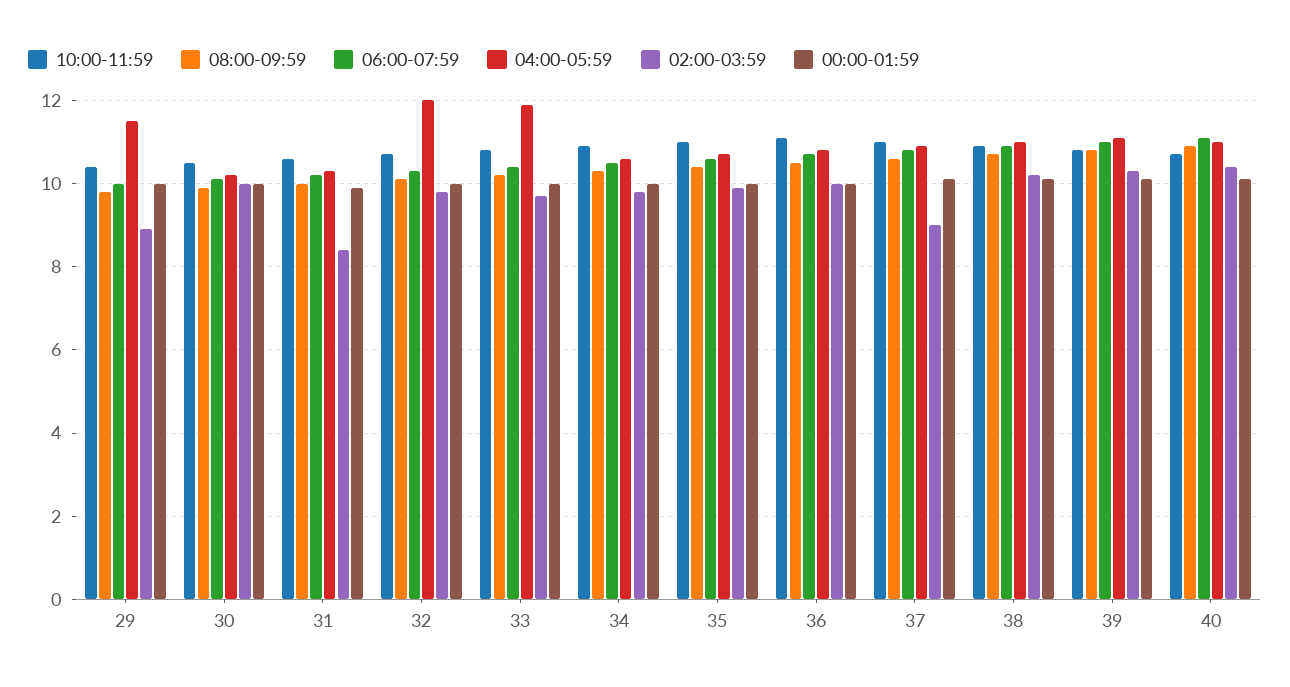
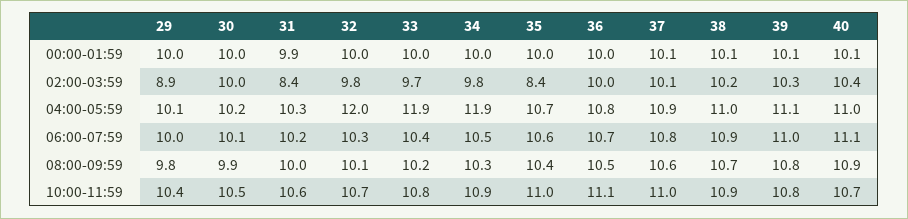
  {
    "10:00-11:59": {
      "29": 10.4,
      "30": 10.5,
      "31": 10.6,
      "32": 10.7,
      "33": 10.8,
      "34": 10.9,
      "35": 11,
      "36": 11.1,
      "37": 11,
      "38": 10.9,
      "39": 10.8,
      "40": 10.7
    },
    "08:00-09:59": {
      "29": 9.8,
      "30": 9.9,
      "31": 10,
      "32": 10.1,
      "33": 10.2,
      "34": 10.3,
      "35": 10.4,
      "36": 10.5,
      "37": 10.6,
      "38": 10.7,
      "39": 10.8,
      "40": 10.9
    },
    "06:00-07:59": {
      "29": 10,
      "30": 10.1,
      "31": 10.2,
      "32": 10.3,
      "33": 10.4,
      "34": 10.5,
      "35": 10.6,
      "36": 10.7,
      "37": 10.8,
      "38": 10.9,
      "39": 11,
      "40": 11.1
    },
    "04:00-05:59": {
-     "29": 11.5,
+     "29": 10.1,
      "30": 10.2,
      "31": 10.3,
      "32": 12,
      "33": 11.9,
-     "34": 10.5,
+     "34": 11.9,
      "35": 10.7,
      "36": 10.8,
      "37": 10.9,
      "38": 11,
      "39": 11.1,
      "40": 11
    },
    "02:00-03:59": {
      "29": 8.9,
      "30": 10,
      "31": 8.4,
      "32": 9.8,
      "33": 9.7,
      "34": 9.8,
-     "35": 10,
+     "35": 8.4,
      "36": 10,
-     "37": 9,
+     "37": 10.1,
      "38": 10.2,
      "39": 10.3,
      "40": 10.4
    },
    "00:00-01:59": {
      "29": 10,
      "30": 10,
      "31": 9.9,
      "32": 10,
      "33": 10,
      "34": 10,
      "35": 10,
      "36": 10,
      "37": 10.1,
      "38": 10.1,
      "39": 10.1,
      "40": 10.1
    }
  }

